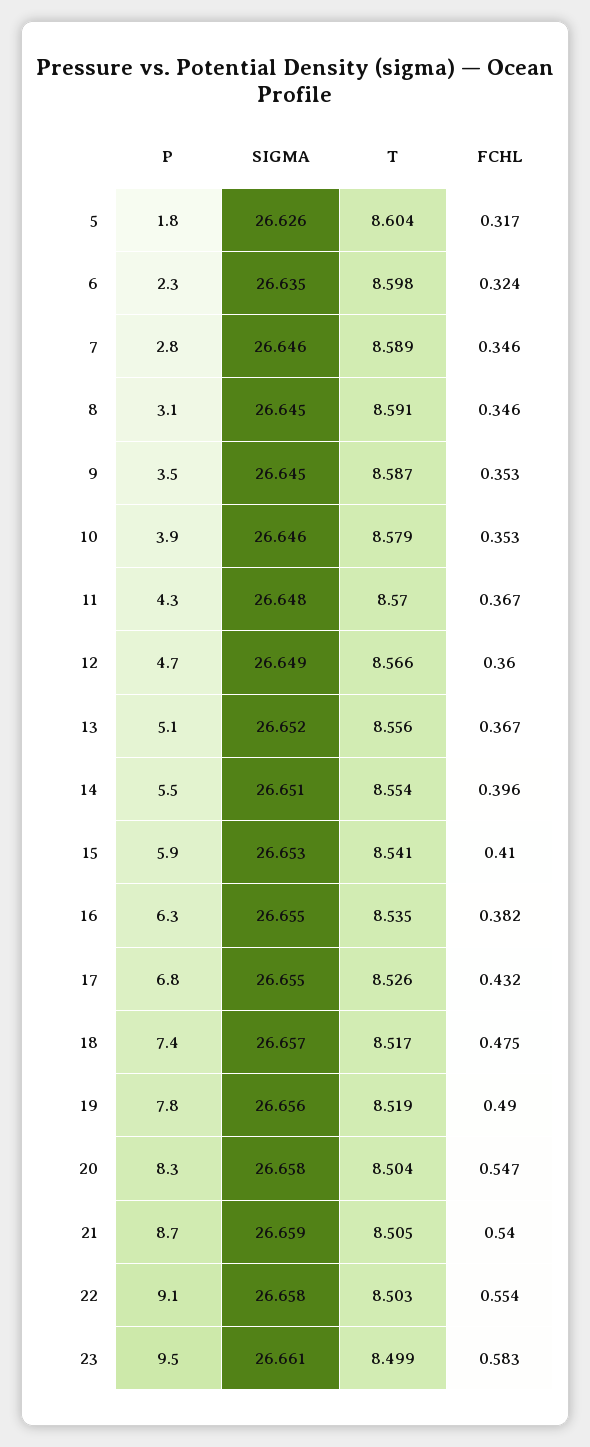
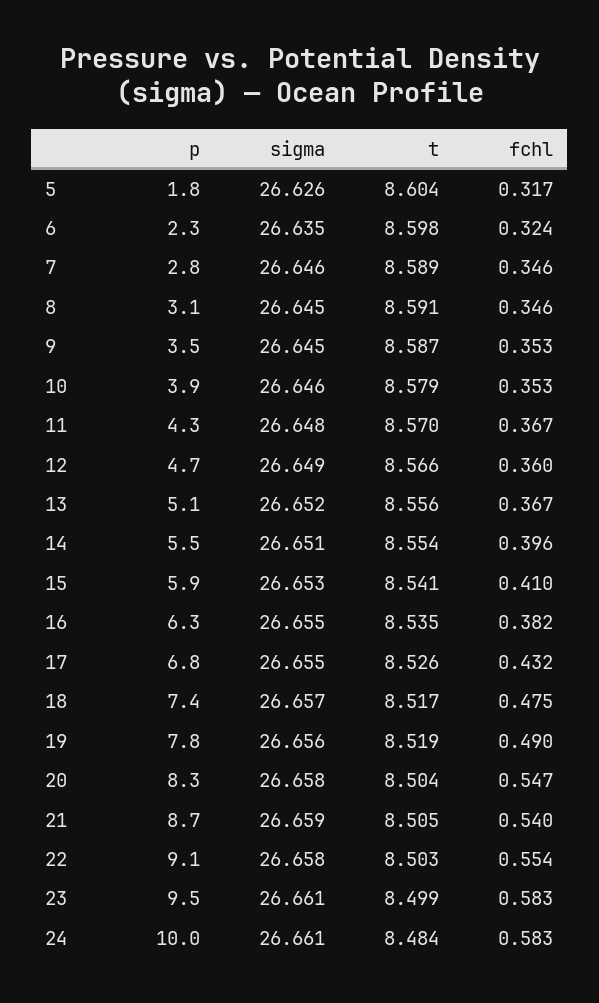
  {
    "P": {
      "5": 1.8,
      "6": 2.3,
      "7": 2.8,
      "8": 3.1,
      "9": 3.5,
      "10": 3.9,
      "11": 4.3,
      "12": 4.7,
      "13": 5.1,
      "14": 5.5,
      "15": 5.9,
      "16": 6.3,
      "17": 6.8,
      "18": 7.4,
      "19": 7.8,
      "20": 8.3,
      "21": 8.7,
      "22": 9.1,
-     "23": 9.5
+     "23": 9.5,
+     "24": 10
    },
    "SIGMA": {
      "5": 26.626,
      "6": 26.635,
      "7": 26.646,
      "8": 26.645,
      "9": 26.645,
      "10": 26.646,
      "11": 26.648,
      "12": 26.649,
      "13": 26.652,
      "14": 26.651,
      "15": 26.653,
      "16": 26.655,
      "17": 26.655,
      "18": 26.657,
      "19": 26.656,
      "20": 26.658,
      "21": 26.659,
      "22": 26.658,
-     "23": 26.661
+     "23": 26.661,
+     "24": 26.661
    },
    "T": {
      "5": 8.604,
      "6": 8.598,
      "7": 8.589,
      "8": 8.591,
      "9": 8.587,
      "10": 8.579,
      "11": 8.57,
      "12": 8.566,
      "13": 8.556,
      "14": 8.554,
      "15": 8.541,
      "16": 8.535,
      "17": 8.526,
      "18": 8.517,
      "19": 8.519,
      "20": 8.504,
      "21": 8.505,
      "22": 8.503,
-     "23": 8.499
+     "23": 8.499,
+     "24": 8.484
    },
    "FCHL": {
      "5": 0.317,
      "6": 0.324,
      "7": 0.346,
      "8": 0.346,
      "9": 0.353,
      "10": 0.353,
      "11": 0.367,
      "12": 0.36,
      "13": 0.367,
      "14": 0.396,
      "15": 0.41,
      "16": 0.382,
      "17": 0.432,
      "18": 0.475,
      "19": 0.49,
      "20": 0.547,
      "21": 0.54,
      "22": 0.554,
-     "23": 0.583
+     "23": 0.583,
+     "24": 0.583
    }
  }

